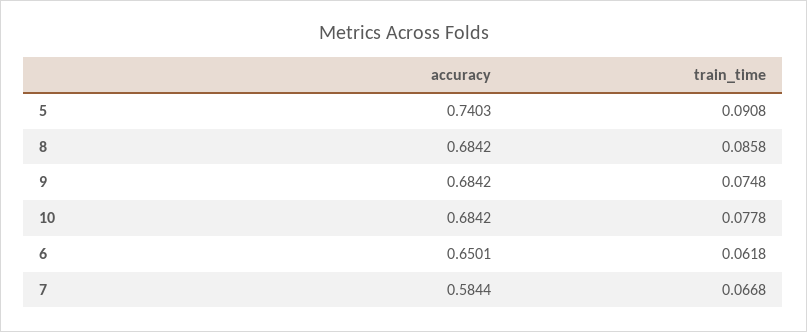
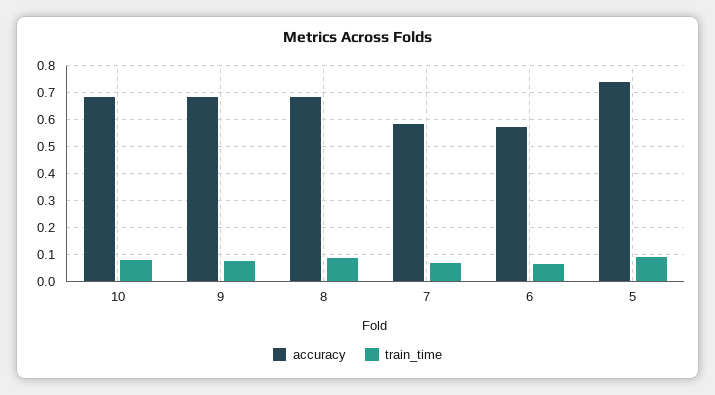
  {
    "accuracy": {
      "5": 0.7403,
      "8": 0.6842,
      "9": 0.6842,
      "10": 0.6842,
-     "6": 0.6501,
+     "6": 0.575,
      "7": 0.5844
    },
    "train_time": {
      "5": 0.0908,
      "8": 0.0858,
      "9": 0.0748,
      "10": 0.0778,
      "6": 0.0618,
      "7": 0.0668
    }
  }

